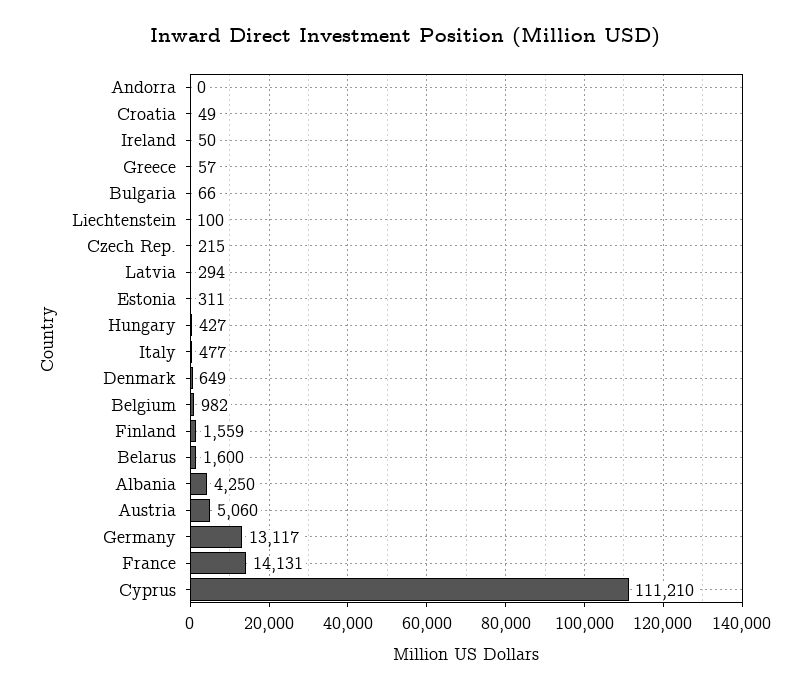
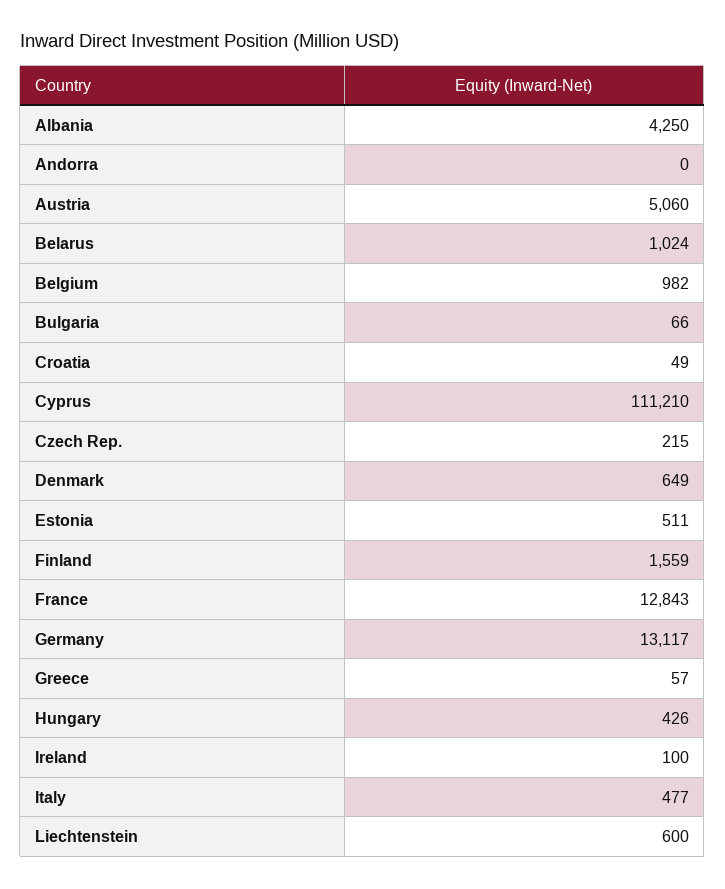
  {
    "Andorra": 0,
    "Croatia": 49,
-   "Ireland": 50,
+   "Ireland": 100,
    "Greece": 57,
    "Bulgaria": 66,
-   "Liechtenstein": 100,
+   "Liechtenstein": 600,
    "Czech Rep.": 215,
-   "Latvia": 294,
-   "Estonia": 311,
+   "Estonia": 511,
-   "Hungary": 427,
+   "Hungary": 426,
    "Italy": 477,
    "Denmark": 649,
    "Belgium": 982,
    "Finland": 1559,
-   "Belarus": 1600,
+   "Belarus": 1024,
    "Albania": 4250,
    "Austria": 5060,
    "Germany": 13117,
-   "France": 14131,
+   "France": 12843,
    "Cyprus": 111210
  }

